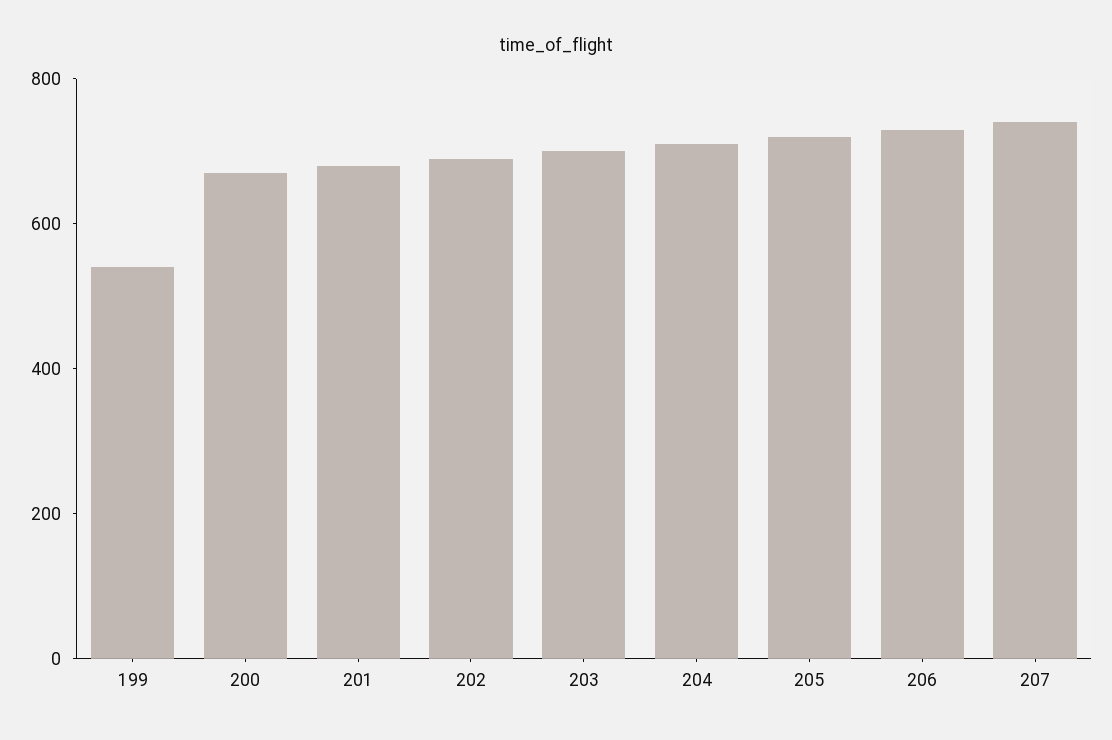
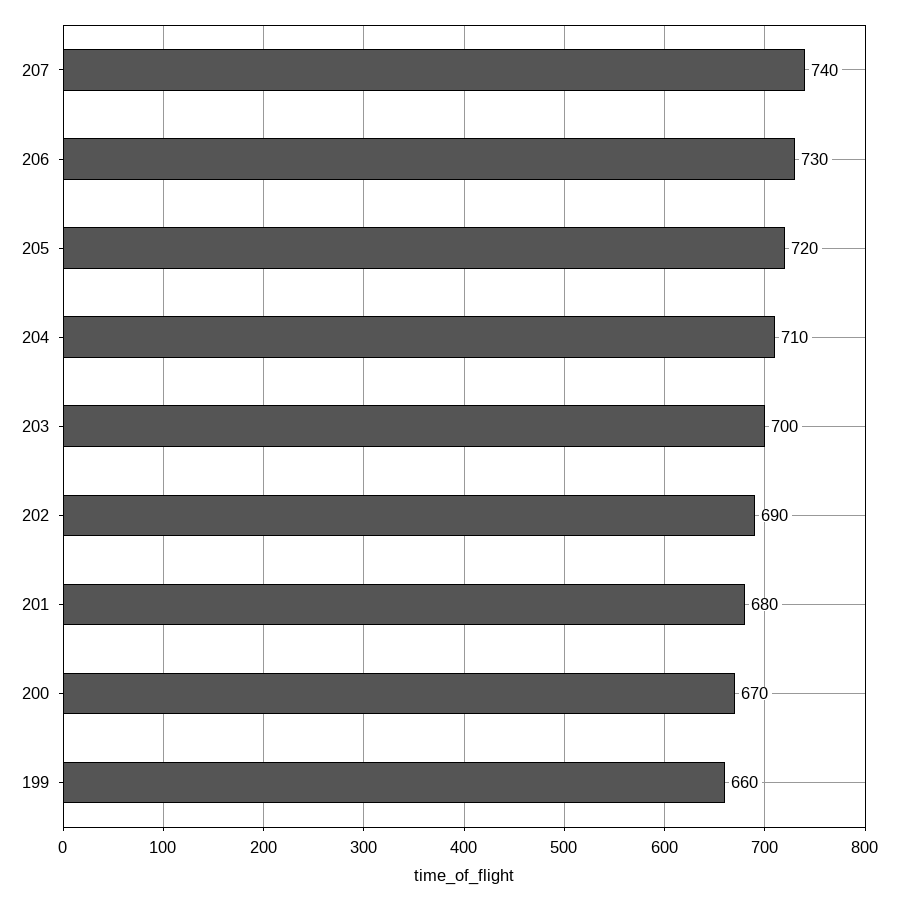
  {
-   "199": 550,
+   "199": 660,
    "200": 670,
    "201": 680,
    "202": 690,
    "203": 700,
    "204": 710,
    "205": 720,
    "206": 730,
    "207": 740
  }

